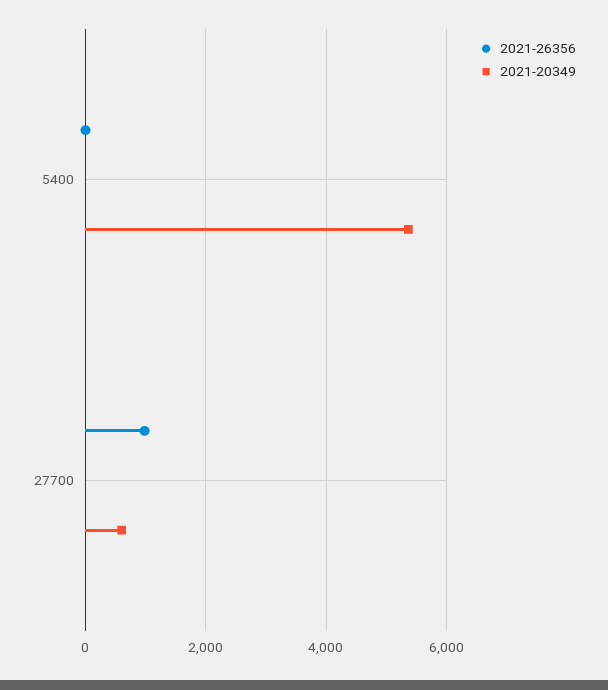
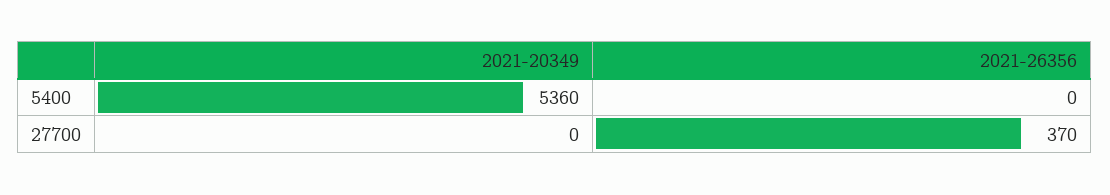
  {
    "2021-26356": {
      "5400": 0,
-     "27700": 1000
+     "27700": 370
    },
    "2021-20349": {
      "5400": 5360,
-     "27700": 600
+     "27700": 0
    }
  }

